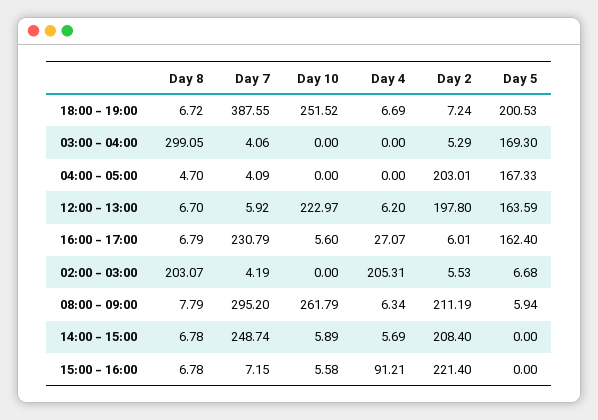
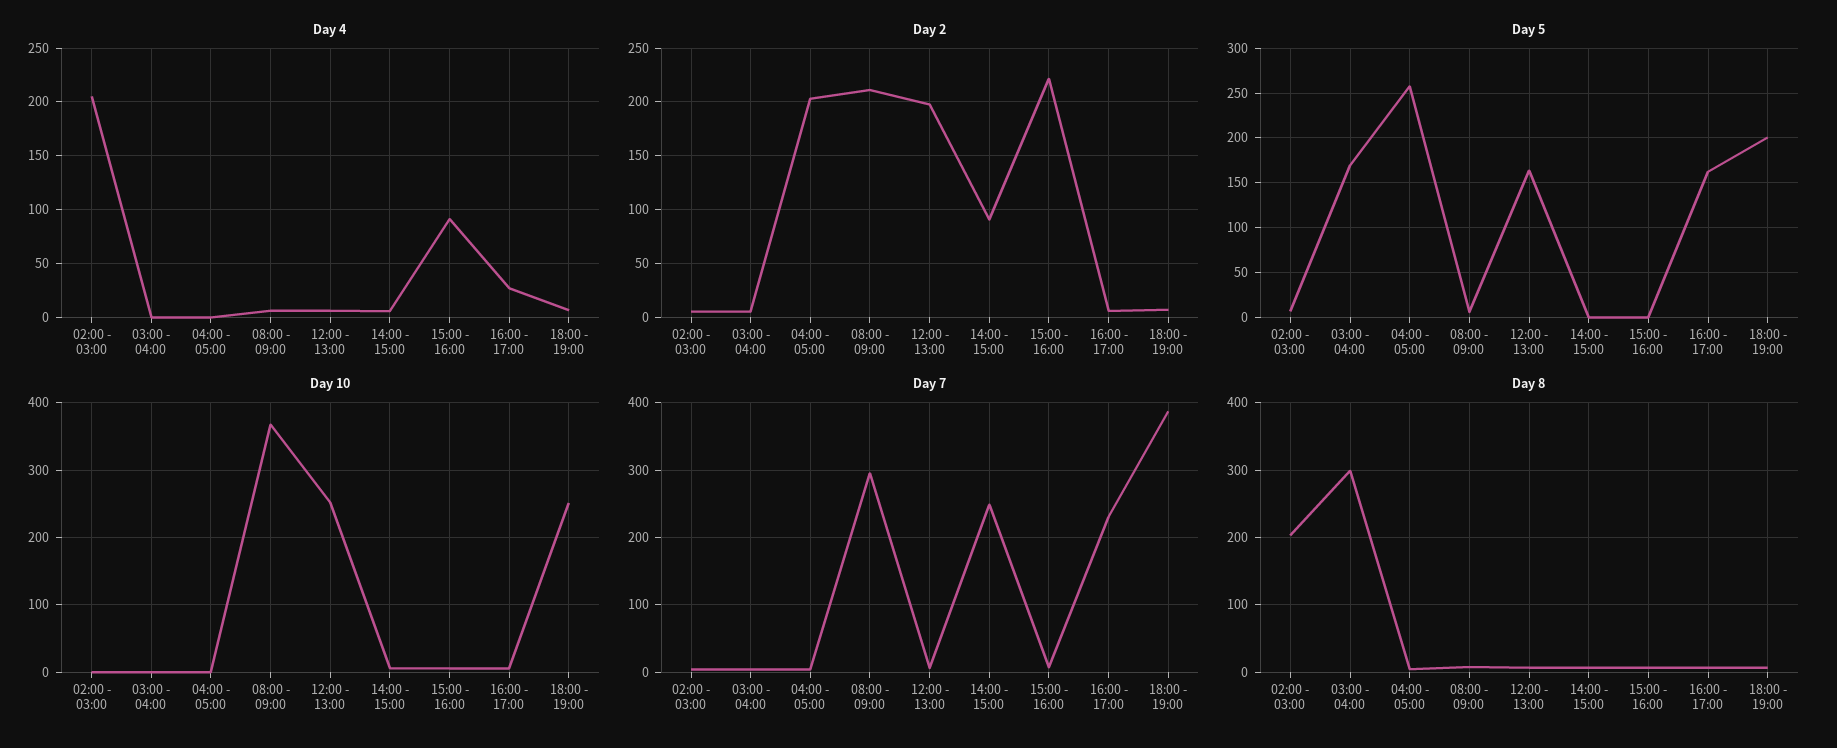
  {
    "Day 8": {
      "18:00 - 19:00": 6.72,
      "03:00 - 04:00": 299.05,
      "04:00 - 05:00": 4.7,
      "12:00 - 13:00": 6.7,
      "16:00 - 17:00": 6.79,
      "02:00 - 03:00": 203.07,
      "08:00 - 09:00": 7.79,
      "14:00 - 15:00": 6.78,
      "15:00 - 16:00": 6.78
    },
    "Day 7": {
      "18:00 - 19:00": 387.55,
      "03:00 - 04:00": 4.06,
      "04:00 - 05:00": 4.09,
      "12:00 - 13:00": 5.92,
      "16:00 - 17:00": 230.79,
      "02:00 - 03:00": 4.19,
      "08:00 - 09:00": 295.2,
      "14:00 - 15:00": 248.74,
      "15:00 - 16:00": 7.15
    },
    "Day 10": {
      "18:00 - 19:00": 251.52,
      "03:00 - 04:00": 0,
      "04:00 - 05:00": 0,
-     "12:00 - 13:00": 222.97,
+     "12:00 - 13:00": 250,
      "16:00 - 17:00": 5.6,
      "02:00 - 03:00": 0,
-     "08:00 - 09:00": 261.79,
+     "08:00 - 09:00": 370,
      "14:00 - 15:00": 5.89,
      "15:00 - 16:00": 5.58
    },
    "Day 4": {
      "18:00 - 19:00": 6.69,
      "03:00 - 04:00": 0,
      "04:00 - 05:00": 0,
      "12:00 - 13:00": 6.2,
      "16:00 - 17:00": 27.07,
      "02:00 - 03:00": 205.31,
      "08:00 - 09:00": 6.34,
      "14:00 - 15:00": 5.69,
      "15:00 - 16:00": 91.21
    },
    "Day 2": {
      "18:00 - 19:00": 7.24,
      "03:00 - 04:00": 5.29,
      "04:00 - 05:00": 203.01,
      "12:00 - 13:00": 197.8,
      "16:00 - 17:00": 6.01,
      "02:00 - 03:00": 5.53,
      "08:00 - 09:00": 211.19,
-     "14:00 - 15:00": 208.4,
+     "14:00 - 15:00": 90,
      "15:00 - 16:00": 221.4
    },
    "Day 5": {
      "18:00 - 19:00": 200.53,
      "03:00 - 04:00": 169.3,
-     "04:00 - 05:00": 167.33,
+     "04:00 - 05:00": 260,
      "12:00 - 13:00": 163.59,
      "16:00 - 17:00": 162.4,
      "02:00 - 03:00": 6.68,
      "08:00 - 09:00": 5.94,
      "14:00 - 15:00": 0,
      "15:00 - 16:00": 0
    }
  }

